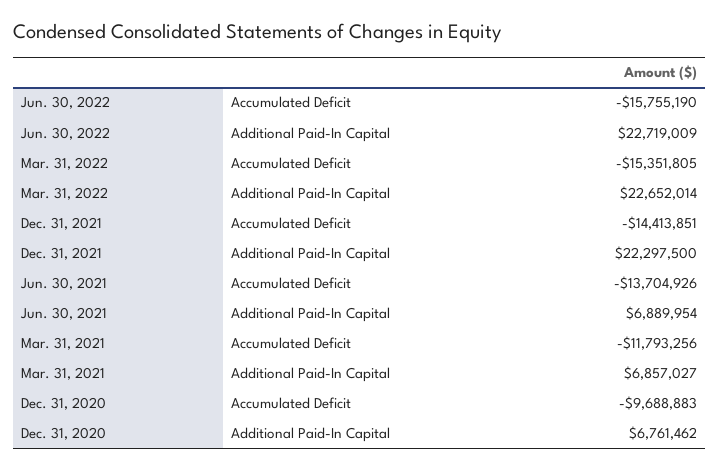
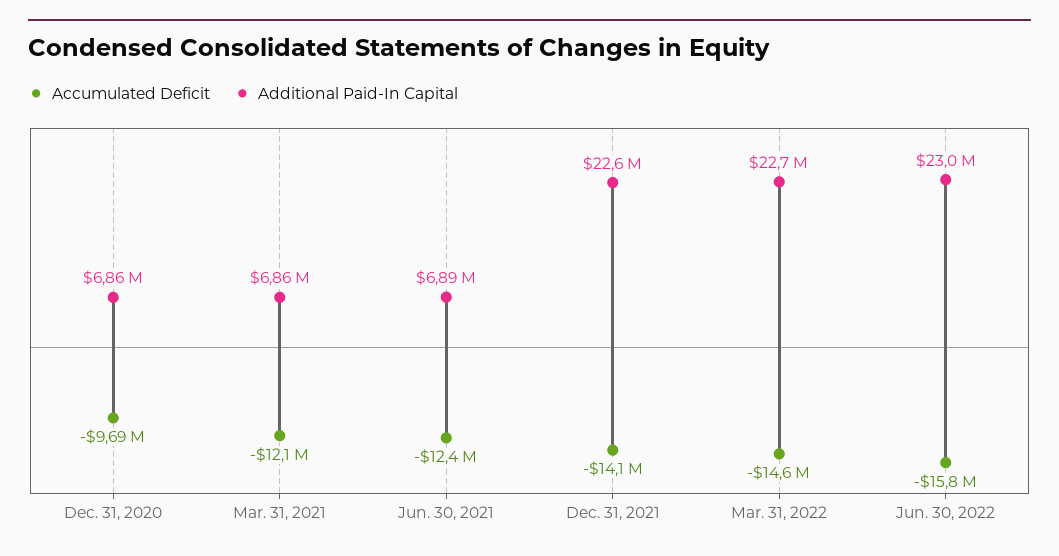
  {
    "Accumulated Deficit": {
      "Jun. 30, 2022": -15755190,
-     "Mar. 31, 2022": -15351805,
+     "Mar. 31, 2022": -14600000,
-     "Dec. 31, 2021": -14413851,
+     "Dec. 31, 2021": -14100000,
-     "Jun. 30, 2021": -13704926,
+     "Jun. 30, 2021": -12400000,
-     "Mar. 31, 2021": -11793256,
+     "Mar. 31, 2021": -12100000,
      "Dec. 31, 2020": -9688883
    },
    "Additional Paid-In Capital": {
-     "Jun. 30, 2022": 22719009,
+     "Jun. 30, 2022": 23000000,
      "Mar. 31, 2022": 22652014,
-     "Dec. 31, 2021": 22297500,
+     "Dec. 31, 2021": 22600000,
      "Jun. 30, 2021": 6889954,
      "Mar. 31, 2021": 6857027,
-     "Dec. 31, 2020": 6761462
+     "Dec. 31, 2020": 6860000
    }
  }

